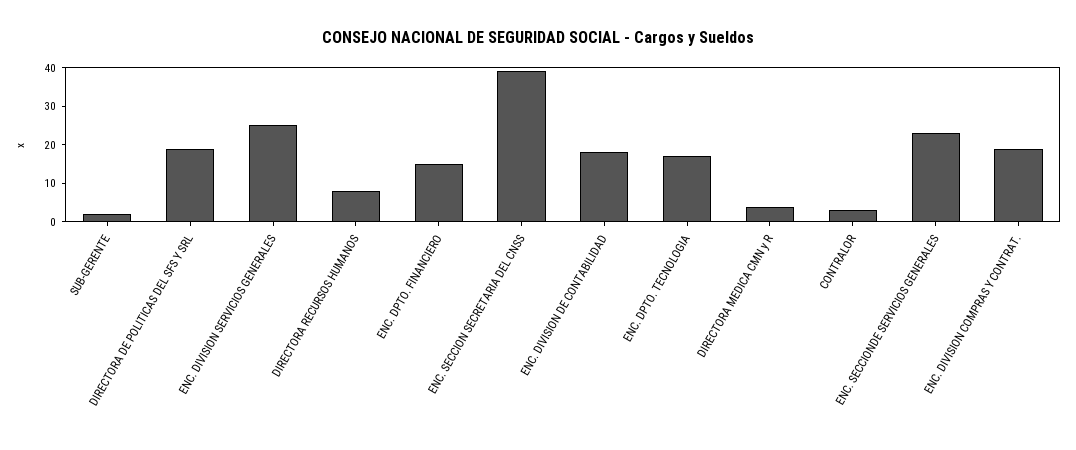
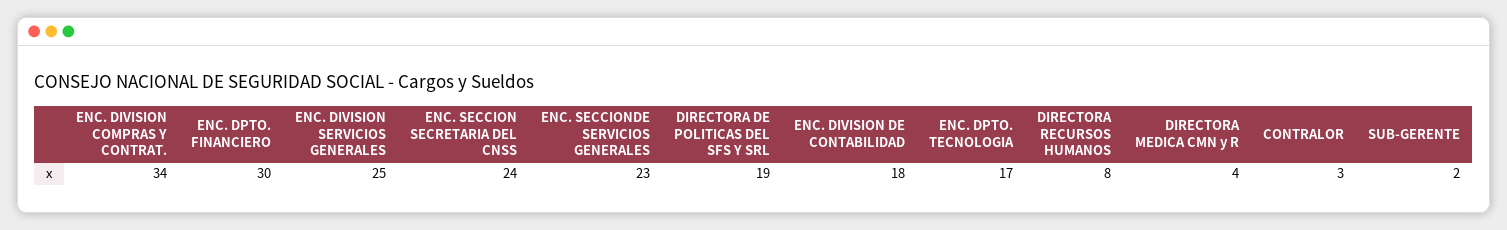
  {
    "SUB-GERENTE": 2,
    "DIRECTORA DE POLITICAS DEL SFS Y SRL": 19,
    "ENC. DIVISION SERVICIOS GENERALES": 25,
    "DIRECTORA RECURSOS HUMANOS": 8,
-   "ENC. DPTO. FINANCIERO": 15,
+   "ENC. DPTO. FINANCIERO": 30,
-   "ENC. SECCION SECRETARIA DEL CNSS": 40,
+   "ENC. SECCION SECRETARIA DEL CNSS": 24,
    "ENC. DIVISION DE CONTABILIDAD": 18,
    "ENC. DPTO. TECNOLOGIA": 17,
    "DIRECTORA MEDICA CMN y R": 4,
    "CONTRALOR": 3,
    "ENC. SECCIONDE SERVICIOS GENERALES": 23,
-   "ENC. DIVISION COMPRAS Y CONTRAT.": 20
+   "ENC. DIVISION COMPRAS Y CONTRAT.": 34
  }

